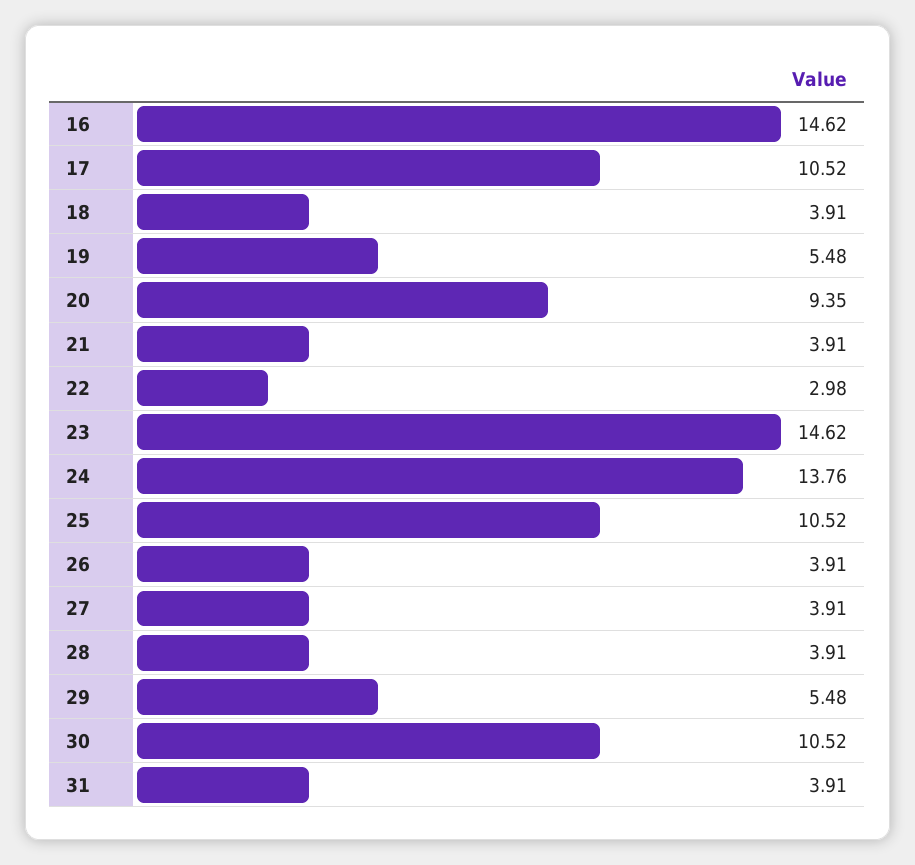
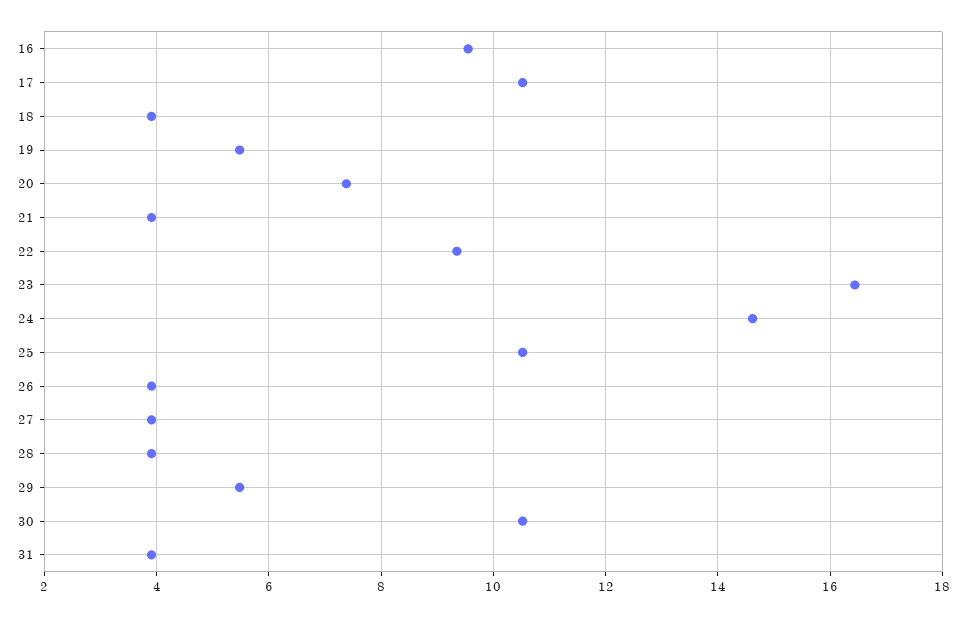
  {
-   "16": 14.62,
+   "16": 9.6,
    "17": 10.52,
    "18": 3.91,
    "19": 5.48,
-   "20": 9.35,
+   "20": 7.4,
    "21": 3.91,
-   "22": 2.98,
+   "22": 9.4,
-   "23": 14.62,
+   "23": 16.4,
-   "24": 13.76,
+   "24": 14.6,
    "25": 10.52,
    "26": 3.91,
    "27": 3.91,
    "28": 3.91,
    "29": 5.48,
    "30": 10.52,
    "31": 3.91
  }

